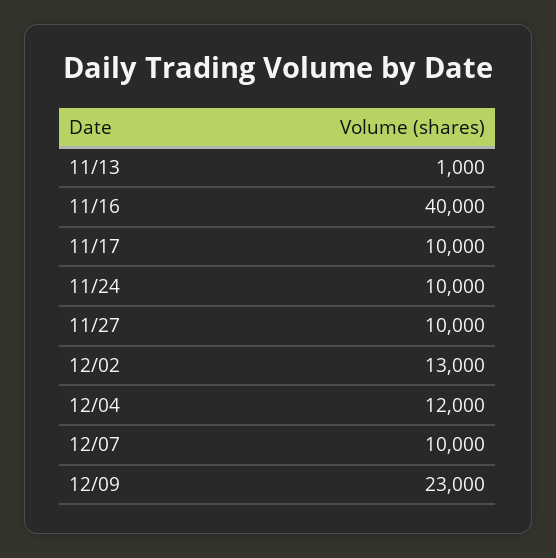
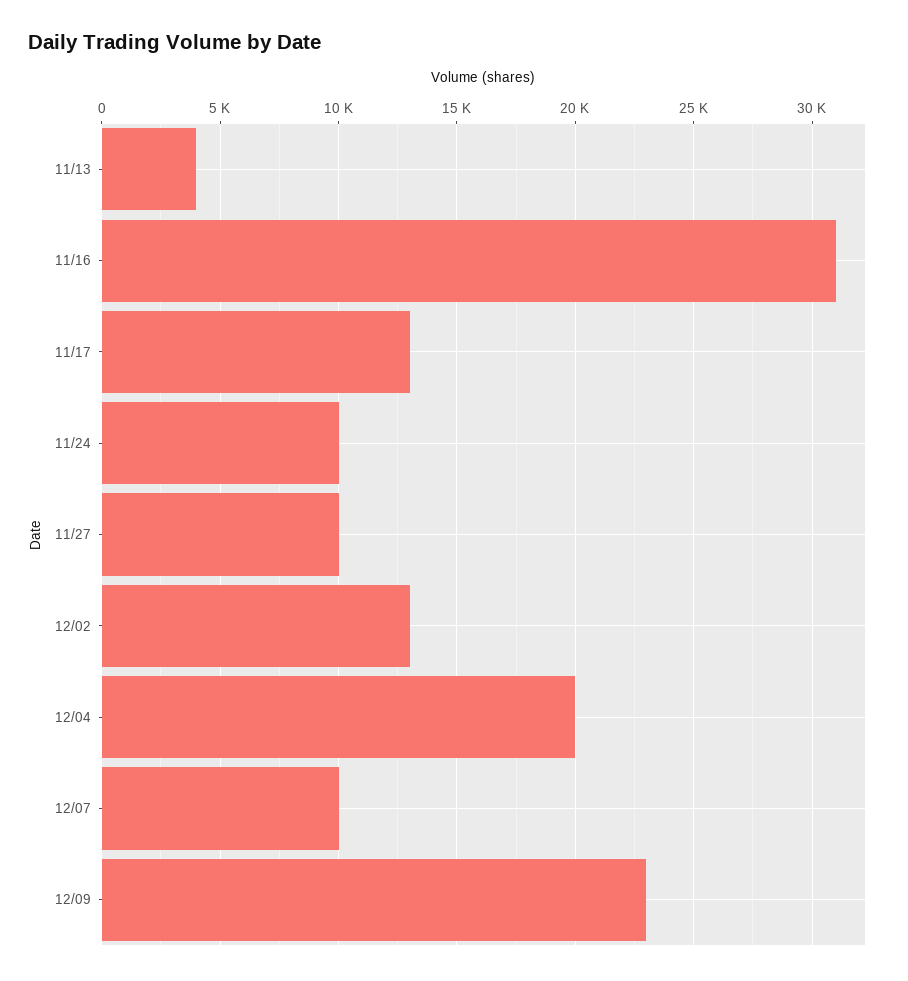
  {
-   "11/13": 1000,
+   "11/13": 4000,
-   "11/16": 40000,
+   "11/16": 31000,
-   "11/17": 10000,
+   "11/17": 13000,
    "11/24": 10000,
    "11/27": 10000,
    "12/02": 13000,
-   "12/04": 12000,
+   "12/04": 20000,
    "12/07": 10000,
    "12/09": 23000
  }

